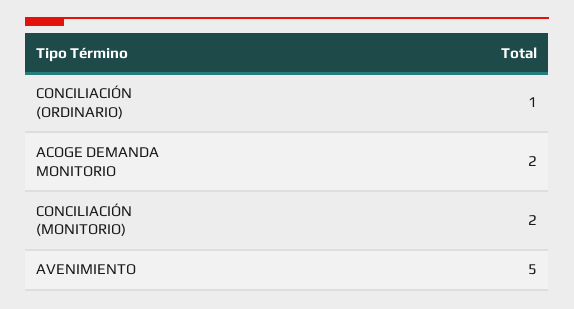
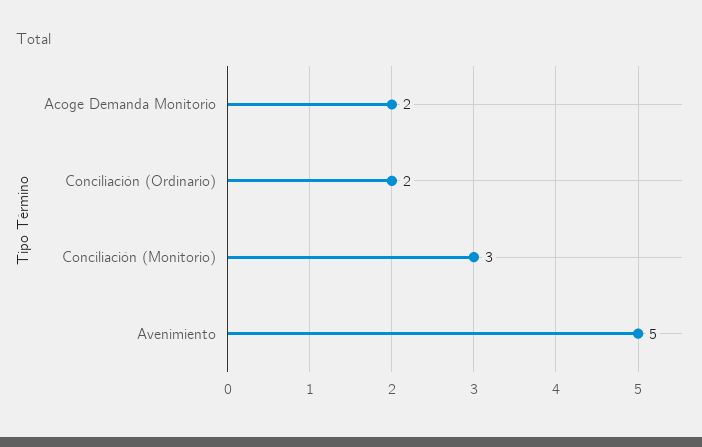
  {
-   "CONCILIACIÓN (ORDINARIO)": 1,
+   "CONCILIACIÓN (ORDINARIO)": 2,
    "ACOGE DEMANDA MONITORIO": 2,
-   "CONCILIACIÓN (MONITORIO)": 2,
+   "CONCILIACIÓN (MONITORIO)": 3,
    "AVENIMIENTO": 5
  }

